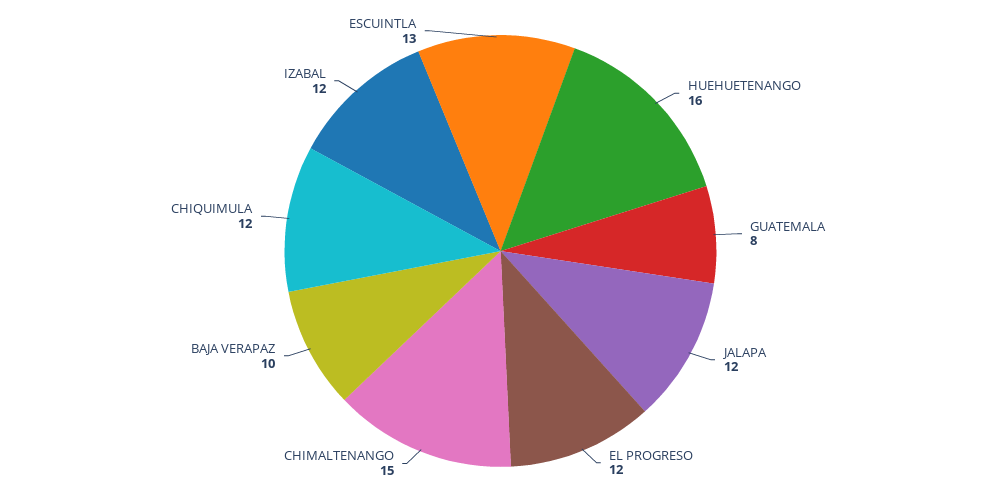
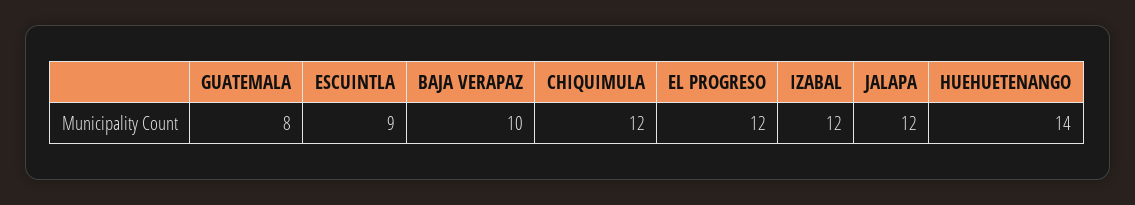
  {
-   "HUEHUETENANGO": 16,
+   "HUEHUETENANGO": 14,
    "GUATEMALA": 8,
    "JALAPA": 12,
    "EL PROGRESO": 12,
-   "CHIMALTENANGO": 15,
    "BAJA VERAPAZ": 10,
    "CHIQUIMULA": 12,
    "IZABAL": 12,
-   "ESCUINTLA": 13
+   "ESCUINTLA": 9
  }

